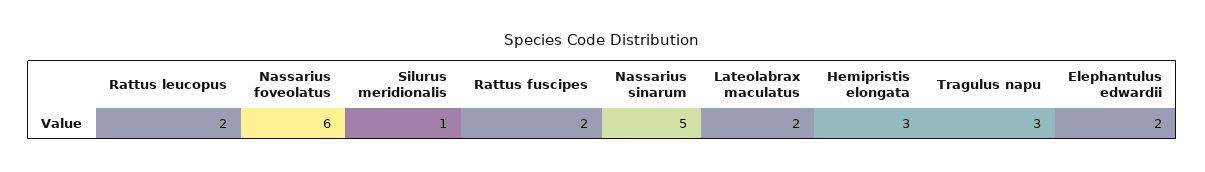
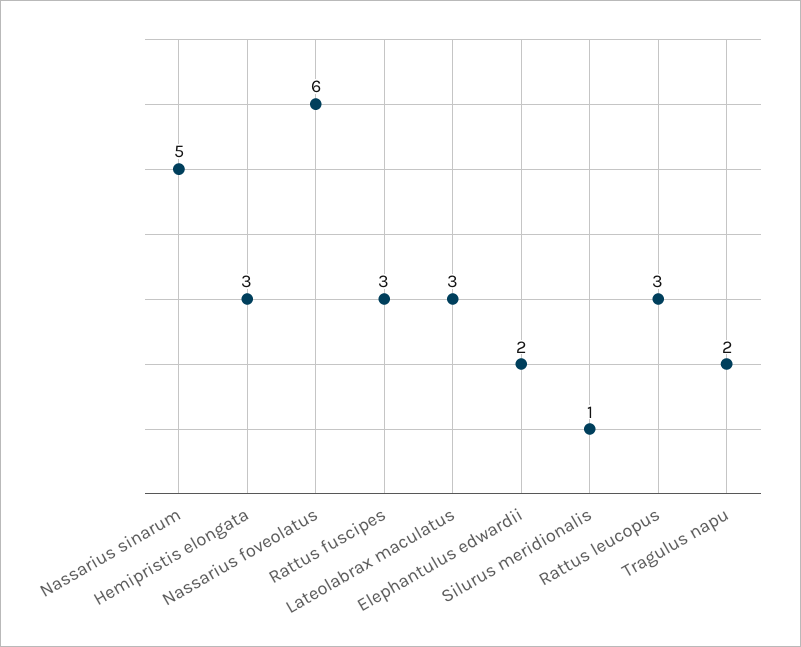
  {
-   "Rattus leucopus": 2,
+   "Rattus leucopus": 3,
    "Nassarius foveolatus": 6,
    "Silurus meridionalis": 1,
-   "Rattus fuscipes": 2,
+   "Rattus fuscipes": 3,
    "Nassarius sinarum": 5,
-   "Lateolabrax maculatus": 2,
+   "Lateolabrax maculatus": 3,
    "Hemipristis elongata": 3,
-   "Tragulus napu": 3,
+   "Tragulus napu": 2,
    "Elephantulus edwardii": 2
  }

